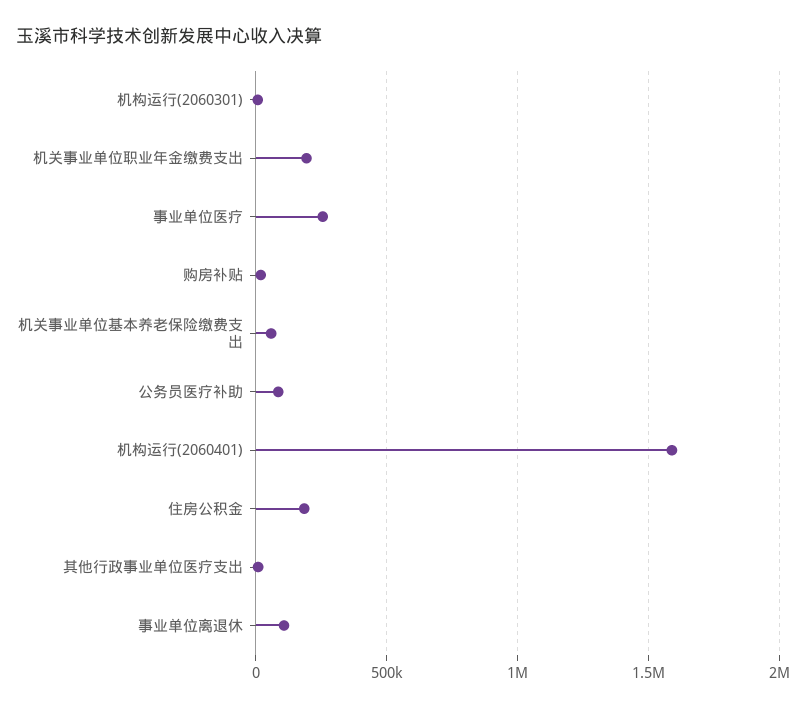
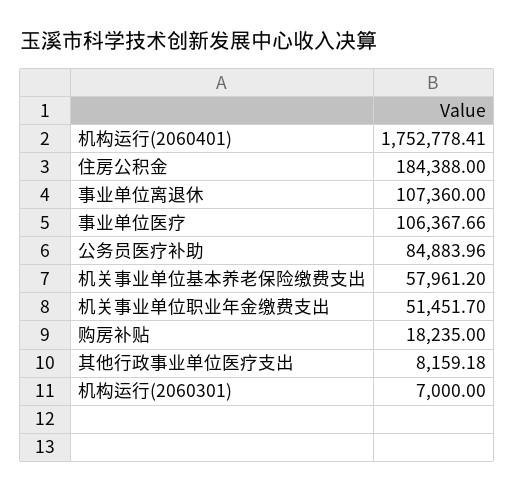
  {
    "机构运行(2060301)": 7000,
-   "机关事业单位职业年金缴费支出": 200000,
+   "机关事业单位职业年金缴费支出": 51451.7,
-   "事业单位医疗": 250000,
+   "事业单位医疗": 106367.66,
    "购房补贴": 18235,
    "机关事业单位基本养老保险缴费支出": 57961.2,
    "公务员医疗补助": 84883.96,
-   "机构运行(2060401)": 1600000,
+   "机构运行(2060401)": 1752778.41,
    "住房公积金": 184388,
    "其他行政事业单位医疗支出": 8159.18,
    "事业单位离退休": 107360
  }

